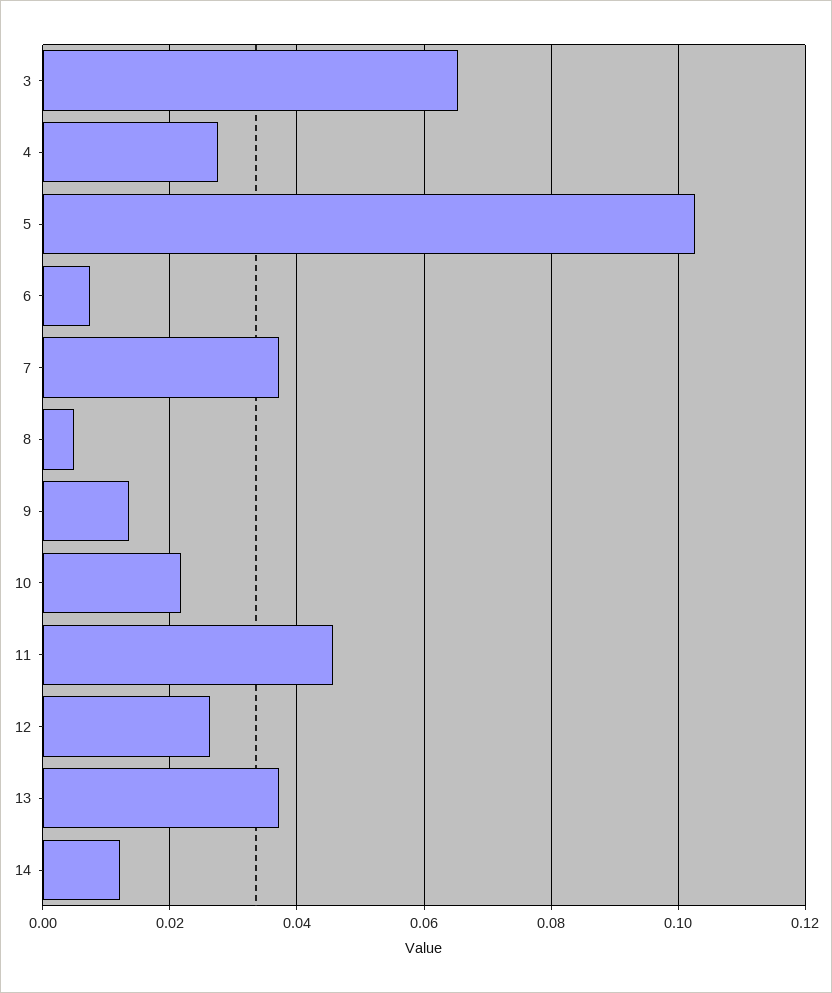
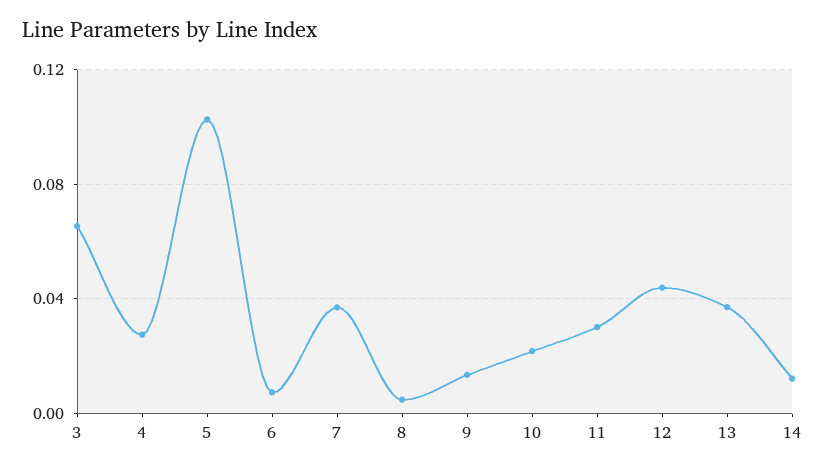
  {
    "3": 0.066,
    "4": 0.028,
    "5": 0.102,
    "6": 0.008,
    "7": 0.038,
    "8": 0.004,
    "9": 0.014,
    "10": 0.022,
-   "11": 0.046,
+   "11": 0.03,
-   "12": 0.026,
+   "12": 0.045,
    "13": 0.038,
    "14": 0.012
  }

